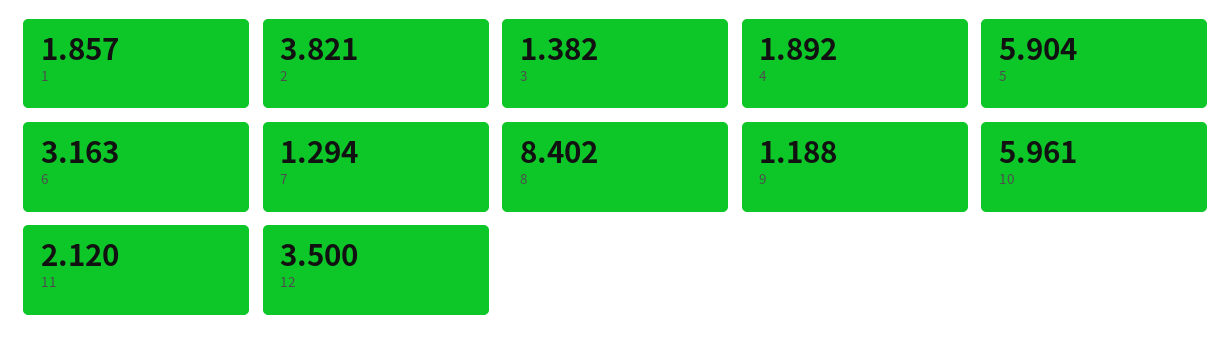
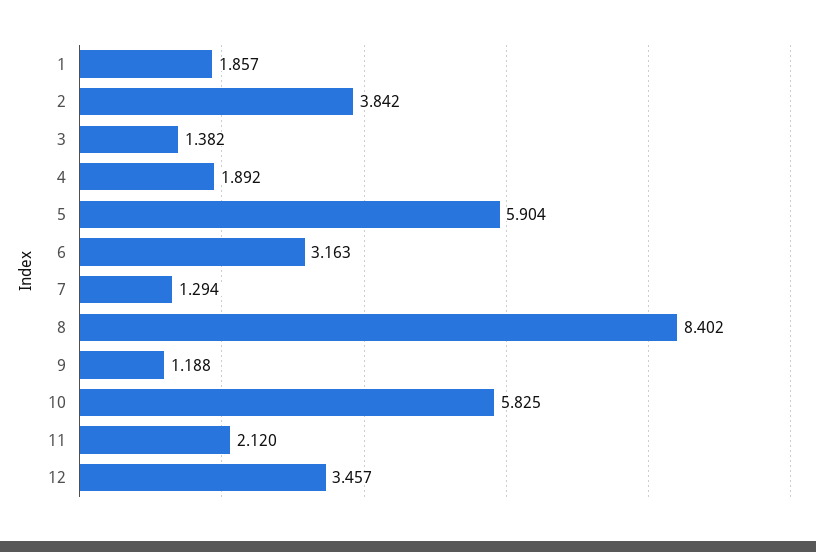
  {
    "1": 1.857,
-   "2": 3.821,
+   "2": 3.842,
    "3": 1.382,
    "4": 1.892,
    "5": 5.904,
    "6": 3.163,
    "7": 1.294,
    "8": 8.402,
    "9": 1.188,
-   "10": 5.961,
+   "10": 5.825,
    "11": 2.12,
-   "12": 3.5
+   "12": 3.457
  }

